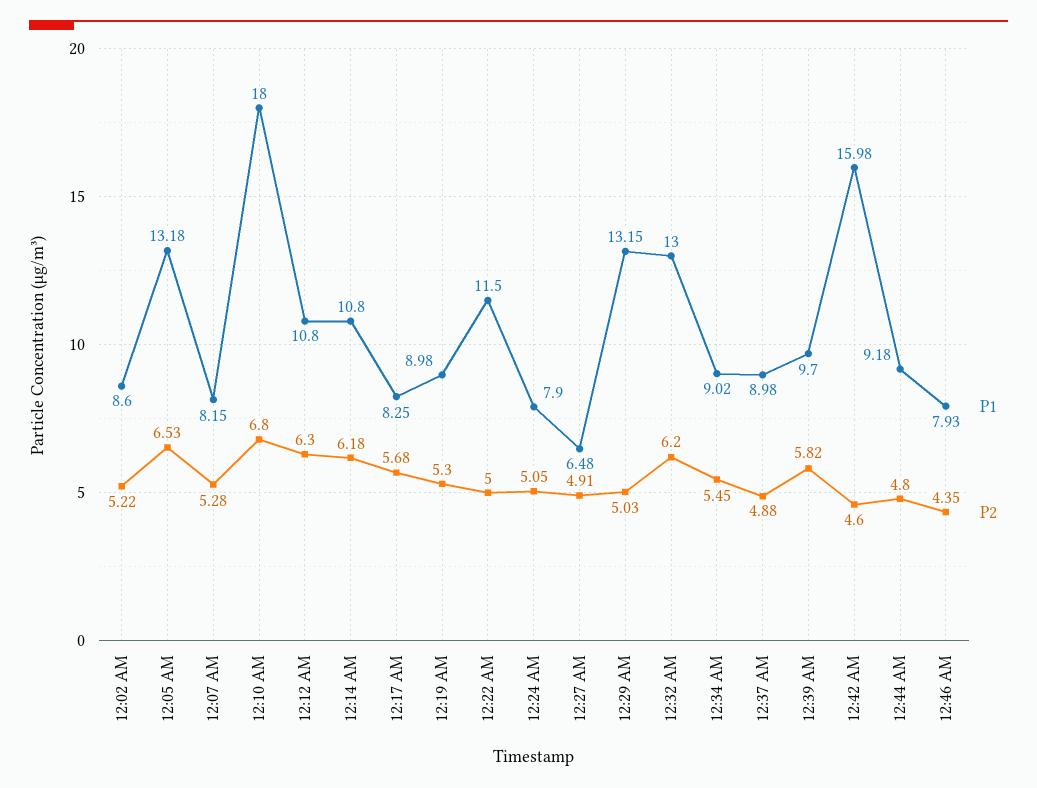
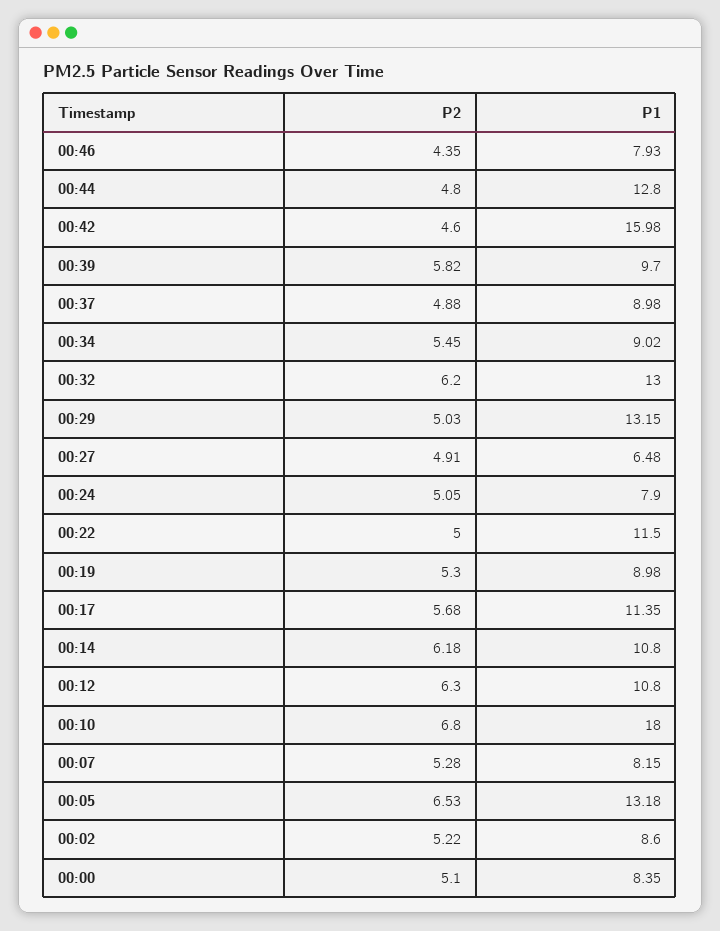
  {
    "P1": {
      "12:02 AM": 8.6,
      "12:05 AM": 13.18,
      "12:07 AM": 8.15,
      "12:10 AM": 18,
      "12:12 AM": 10.8,
      "12:14 AM": 10.8,
-     "12:17 AM": 8.25,
+     "12:17 AM": 11.35,
      "12:19 AM": 8.98,
      "12:22 AM": 11.5,
      "12:24 AM": 7.9,
      "12:27 AM": 6.48,
      "12:29 AM": 13.15,
      "12:32 AM": 13,
      "12:34 AM": 9.02,
      "12:37 AM": 8.98,
      "12:39 AM": 9.7,
      "12:42 AM": 15.98,
-     "12:44 AM": 9.18,
+     "12:44 AM": 12.8,
-     "12:46 AM": 7.93
+     "12:46 AM": 7.93,
+     "00:00": 8.35
    },
    "P2": {
      "12:02 AM": 5.22,
      "12:05 AM": 6.53,
      "12:07 AM": 5.28,
      "12:10 AM": 6.8,
      "12:12 AM": 6.3,
      "12:14 AM": 6.18,
      "12:17 AM": 5.68,
      "12:19 AM": 5.3,
      "12:22 AM": 5,
      "12:24 AM": 5.05,
      "12:27 AM": 4.91,
      "12:29 AM": 5.03,
      "12:32 AM": 6.2,
      "12:34 AM": 5.45,
      "12:37 AM": 4.88,
      "12:39 AM": 5.82,
      "12:42 AM": 4.6,
      "12:44 AM": 4.8,
-     "12:46 AM": 4.35
+     "12:46 AM": 4.35,
+     "00:00": 5.1
    }
  }

